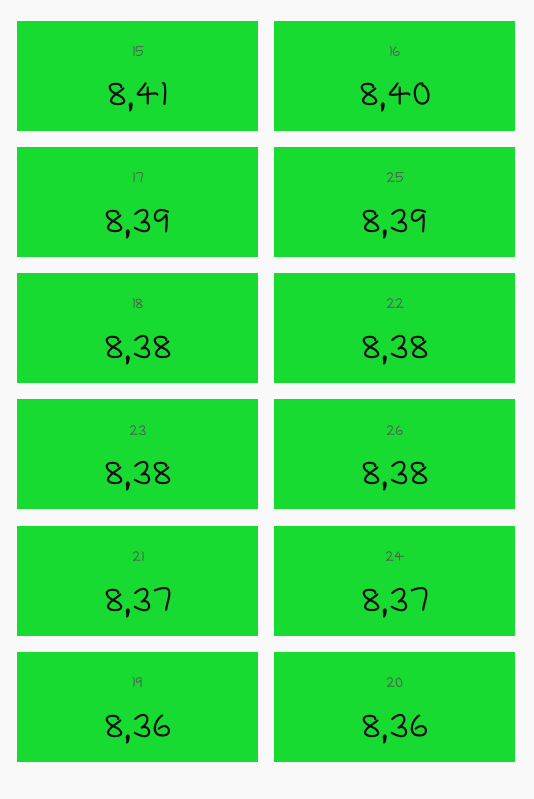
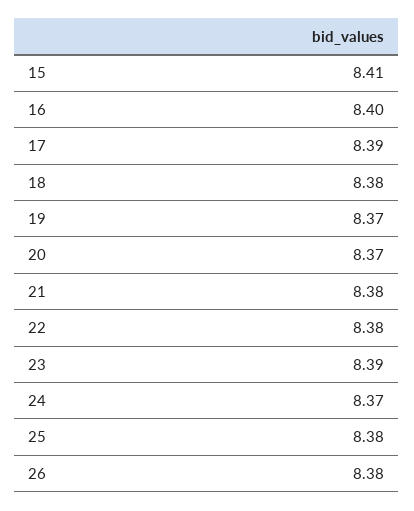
  {
    "15": 8.41,
    "16": 8.4,
    "17": 8.39,
-   "25": 8.39,
+   "25": 8.38,
    "18": 8.38,
    "22": 8.38,
-   "23": 8.38,
+   "23": 8.39,
    "26": 8.38,
-   "21": 8.37,
+   "21": 8.38,
    "24": 8.37,
-   "19": 8.36,
+   "19": 8.37,
-   "20": 8.36
+   "20": 8.37
  }

